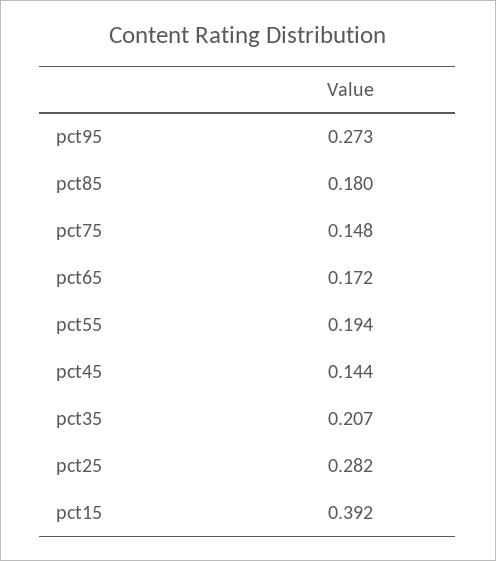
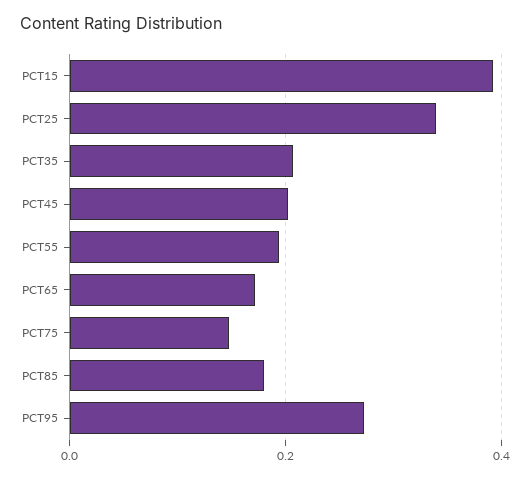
  {
    "pct95": 0.273,
    "pct85": 0.18,
    "pct75": 0.148,
    "pct65": 0.172,
    "pct55": 0.194,
-   "pct45": 0.144,
+   "pct45": 0.2,
    "pct35": 0.207,
-   "pct25": 0.282,
+   "pct25": 0.34,
    "pct15": 0.392
  }

